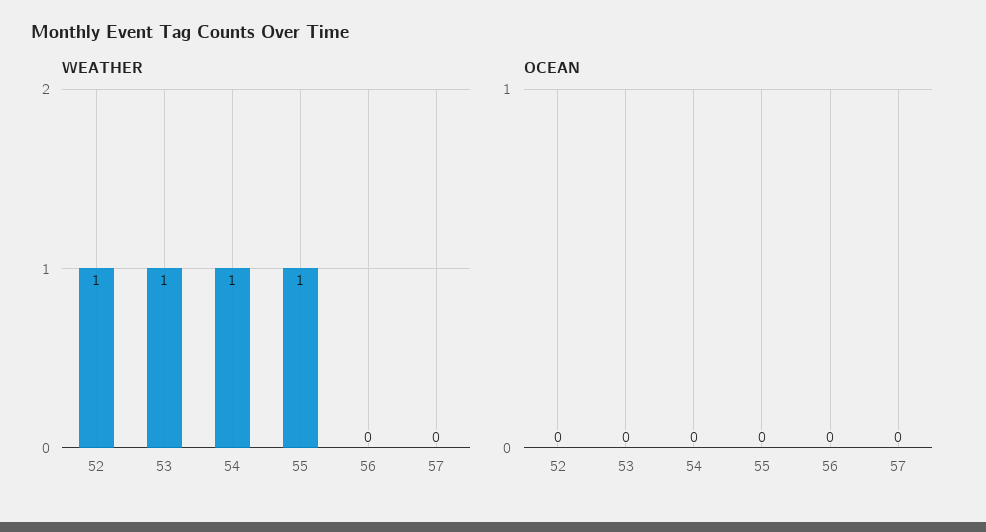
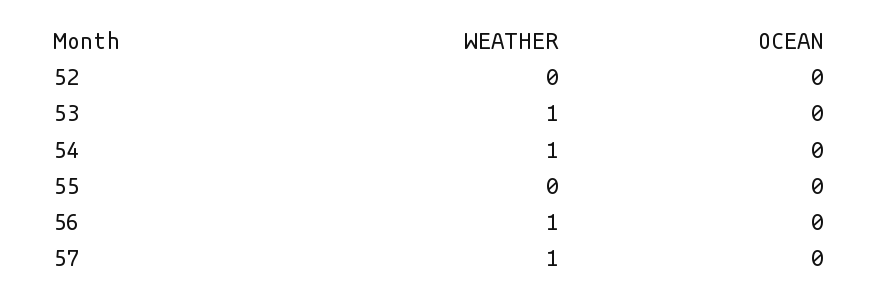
  {
    "WEATHER": {
-     "52": 1,
+     "52": 0,
      "53": 1,
      "54": 1,
-     "55": 1,
+     "55": 0,
-     "56": 0,
+     "56": 1,
-     "57": 0
+     "57": 1
    },
    "OCEAN": {
      "52": 0,
      "53": 0,
      "54": 0,
      "55": 0,
      "56": 0,
      "57": 0
    }
  }

